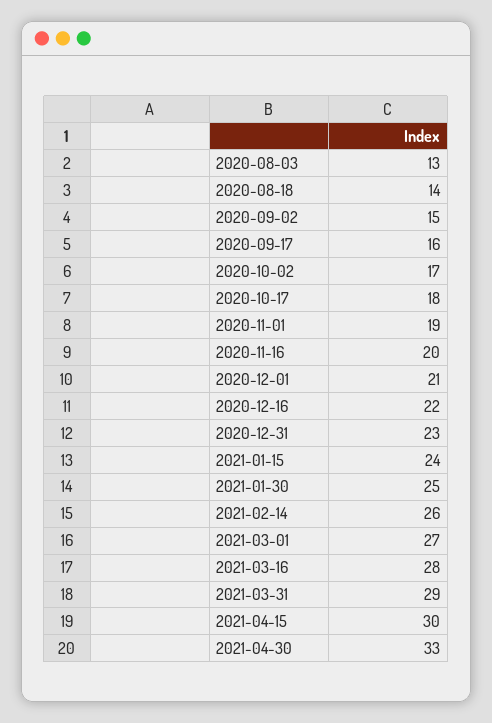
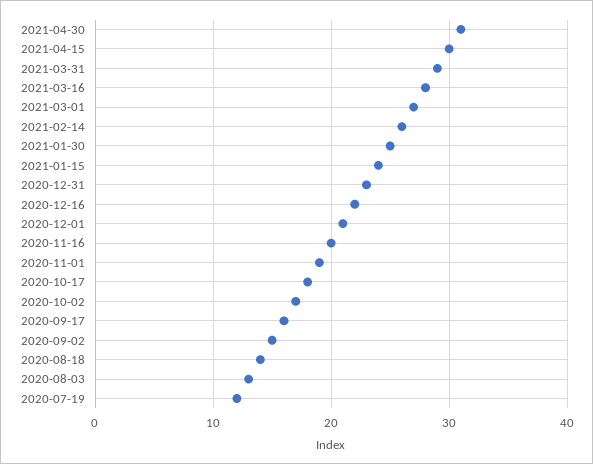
  {
    "2020-08-03": 13,
    "2020-08-18": 14,
    "2020-09-02": 15,
    "2020-09-17": 16,
    "2020-10-02": 17,
    "2020-10-17": 18,
    "2020-11-01": 19,
    "2020-11-16": 20,
    "2020-12-01": 21,
    "2020-12-16": 22,
    "2020-12-31": 23,
    "2021-01-15": 24,
    "2021-01-30": 25,
    "2021-02-14": 26,
    "2021-03-01": 27,
    "2021-03-16": 28,
    "2021-03-31": 29,
    "2021-04-15": 30,
-   "2021-04-30": 33
+   "2021-04-30": 31,
+   "2020-07-19": 12
  }

